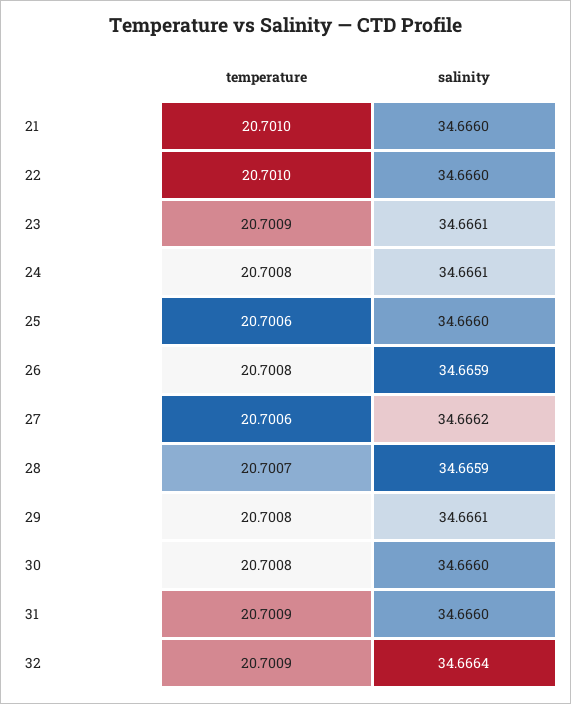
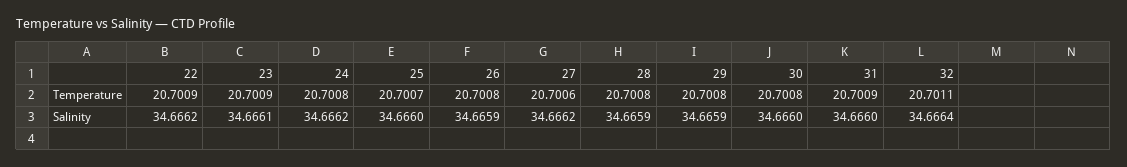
  {
    "temperature": {
-     "21": 20.701,
-     "22": 20.701,
+     "22": 20.7009,
      "23": 20.7009,
      "24": 20.7008,
-     "25": 20.7006,
+     "25": 20.7007,
      "26": 20.7008,
      "27": 20.7006,
-     "28": 20.7007,
+     "28": 20.7008,
      "29": 20.7008,
      "30": 20.7008,
      "31": 20.7009,
-     "32": 20.7009
+     "32": 20.7011
    },
    "salinity": {
-     "21": 34.666,
-     "22": 34.666,
+     "22": 34.6662,
      "23": 34.6661,
-     "24": 34.6661,
+     "24": 34.6662,
      "25": 34.666,
      "26": 34.6659,
      "27": 34.6662,
      "28": 34.6659,
-     "29": 34.6661,
+     "29": 34.6659,
      "30": 34.666,
      "31": 34.666,
      "32": 34.6664
    }
  }

